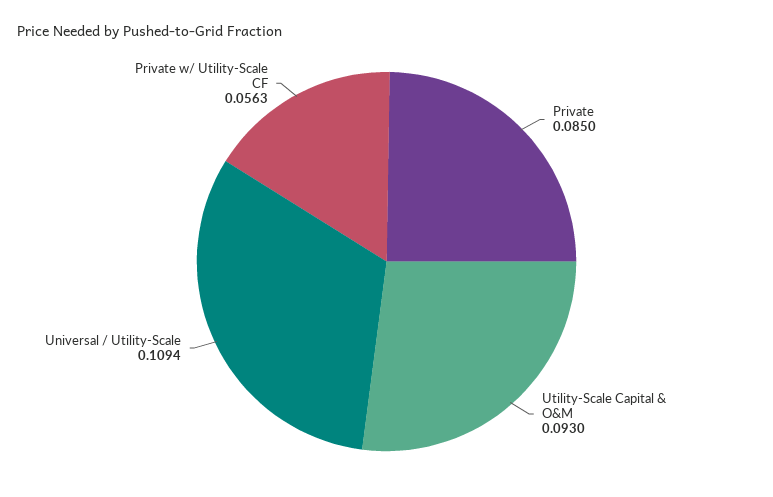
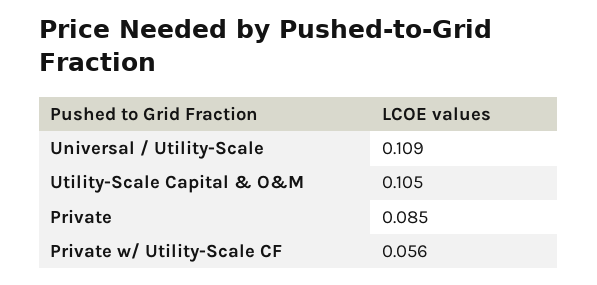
  {
    "Private": 0.085,
-   "Utility-Scale Capital & O&M": 0.093,
+   "Utility-Scale Capital & O&M": 0.105,
    "Universal / Utility-Scale": 0.1094,
    "Private w/ Utility-Scale CF": 0.0563
  }

